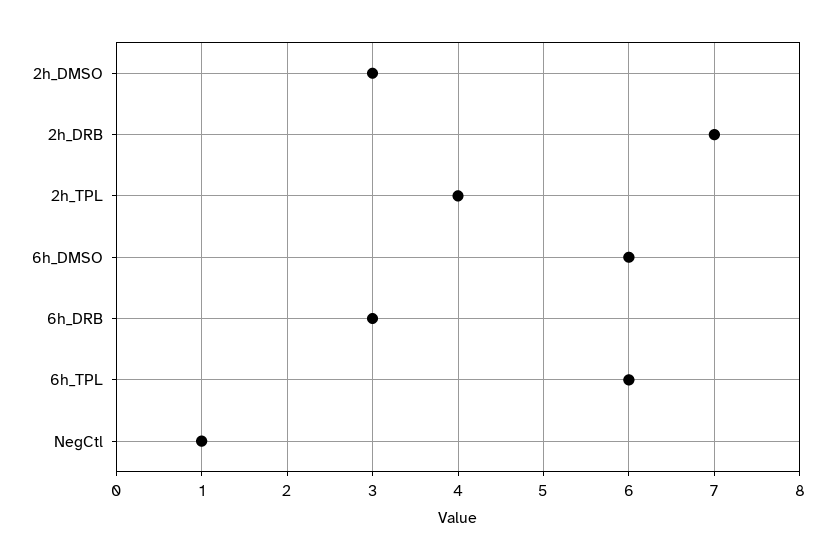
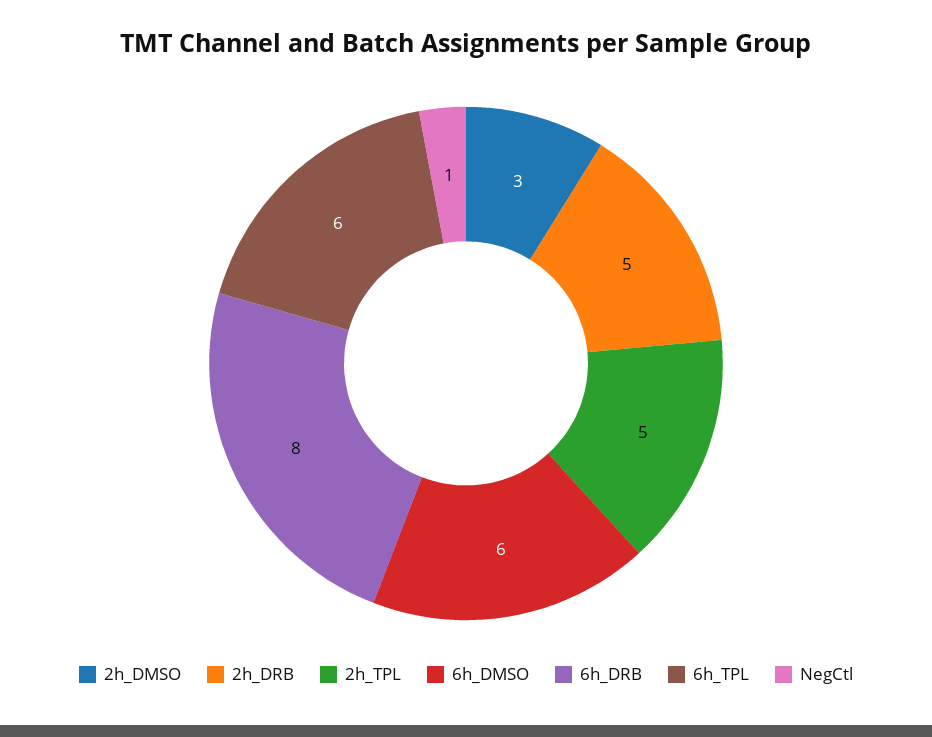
  {
    "2h_DMSO": 3,
-   "2h_DRB": 7,
+   "2h_DRB": 5,
-   "2h_TPL": 4,
+   "2h_TPL": 5,
    "6h_DMSO": 6,
-   "6h_DRB": 3,
+   "6h_DRB": 8,
    "6h_TPL": 6,
    "NegCtl": 1
  }

